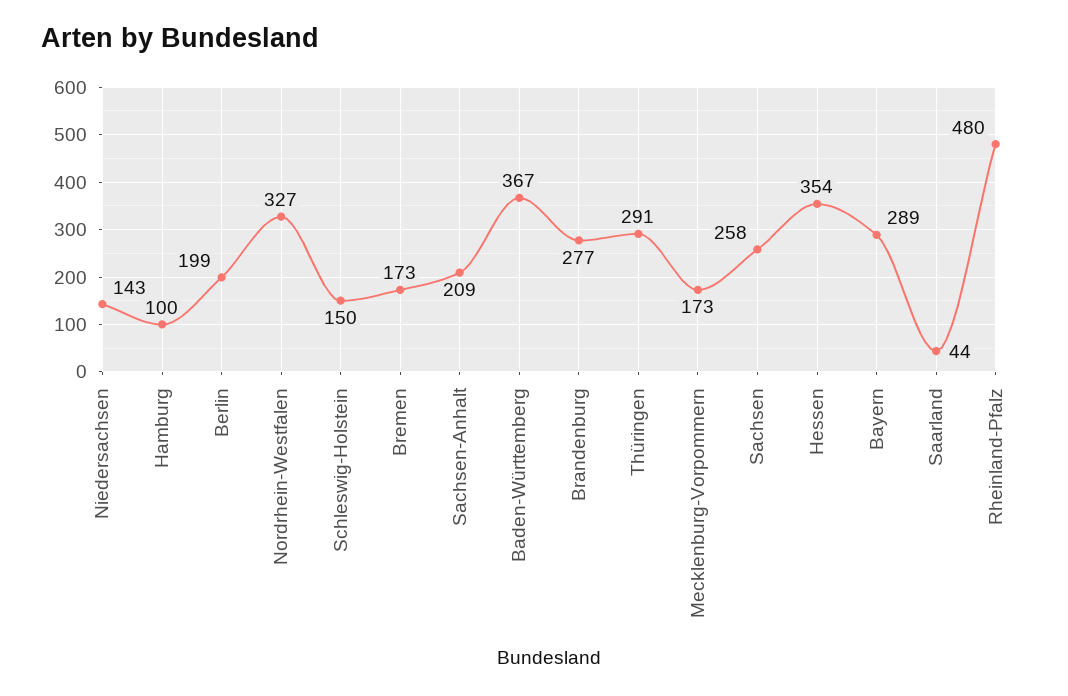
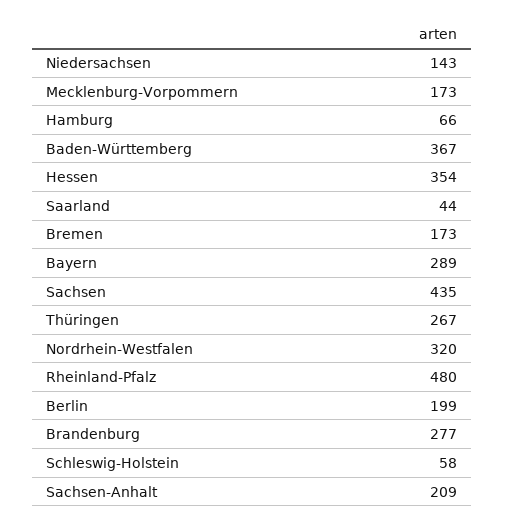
  {
    "Niedersachsen": 143,
-   "Hamburg": 100,
+   "Hamburg": 66,
    "Berlin": 199,
-   "Nordrhein-Westfalen": 327,
+   "Nordrhein-Westfalen": 320,
-   "Schleswig-Holstein": 150,
+   "Schleswig-Holstein": 58,
    "Bremen": 173,
    "Sachsen-Anhalt": 209,
    "Baden-Württemberg": 367,
    "Brandenburg": 277,
-   "Thüringen": 291,
+   "Thüringen": 267,
    "Mecklenburg-Vorpommern": 173,
-   "Sachsen": 258,
+   "Sachsen": 435,
    "Hessen": 354,
    "Bayern": 289,
    "Saarland": 44,
    "Rheinland-Pfalz": 480
  }

